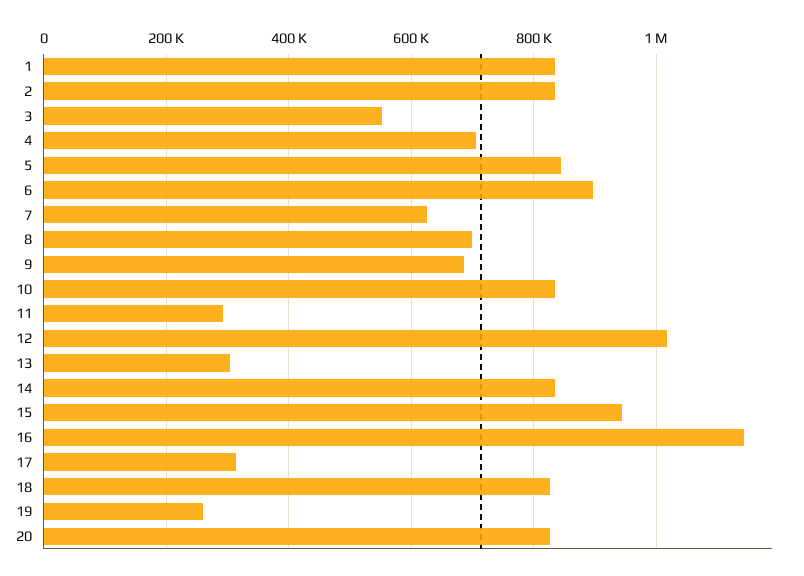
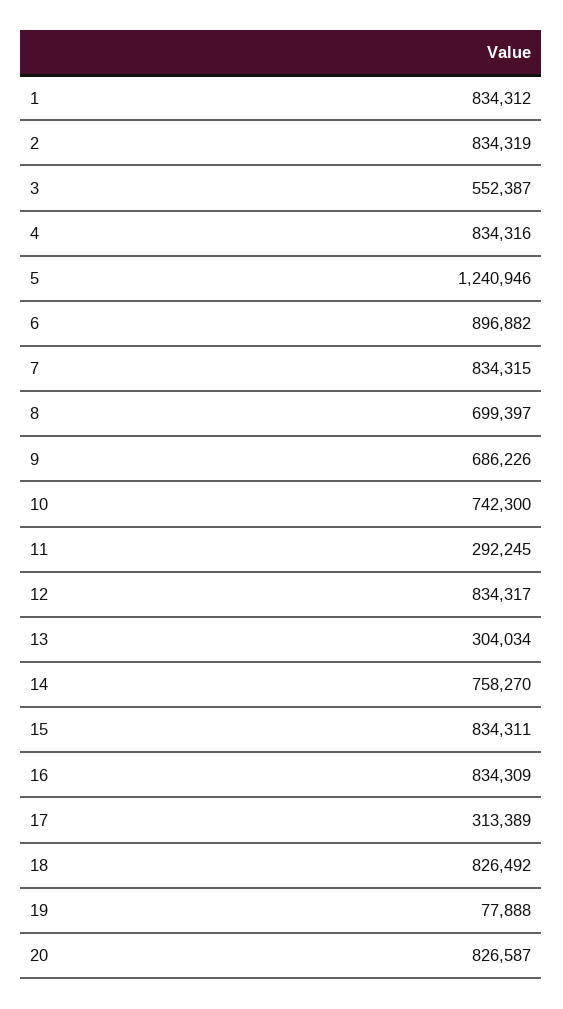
  {
    "1": 834312,
    "2": 834319,
    "3": 552387,
-   "4": 700000,
+   "4": 834316,
-   "5": 840000,
+   "5": 1240946,
    "6": 896882,
-   "7": 620000,
+   "7": 834315,
    "8": 699397,
    "9": 686226,
-   "10": 840000,
+   "10": 742300,
    "11": 292245,
-   "12": 1020000,
+   "12": 834317,
    "13": 304034,
-   "14": 840000,
+   "14": 758270,
-   "15": 940000,
+   "15": 834311,
-   "16": 1140000,
+   "16": 834309,
    "17": 313389,
    "18": 826492,
-   "19": 260000,
+   "19": 77888,
    "20": 826587
  }

